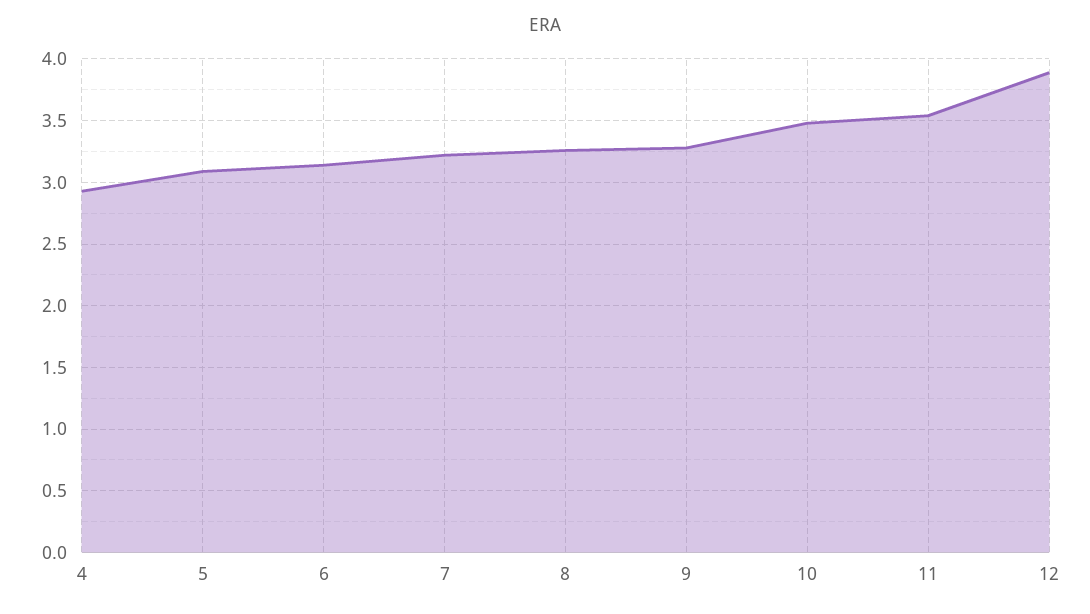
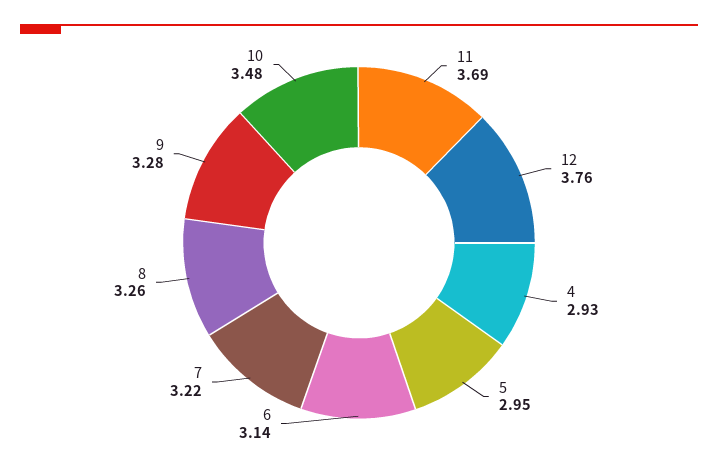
  {
    "4": 2.93,
-   "5": 3.1,
+   "5": 2.95,
    "6": 3.14,
    "7": 3.22,
    "8": 3.26,
    "9": 3.28,
    "10": 3.48,
-   "11": 3.55,
+   "11": 3.69,
-   "12": 3.9
+   "12": 3.76
  }

